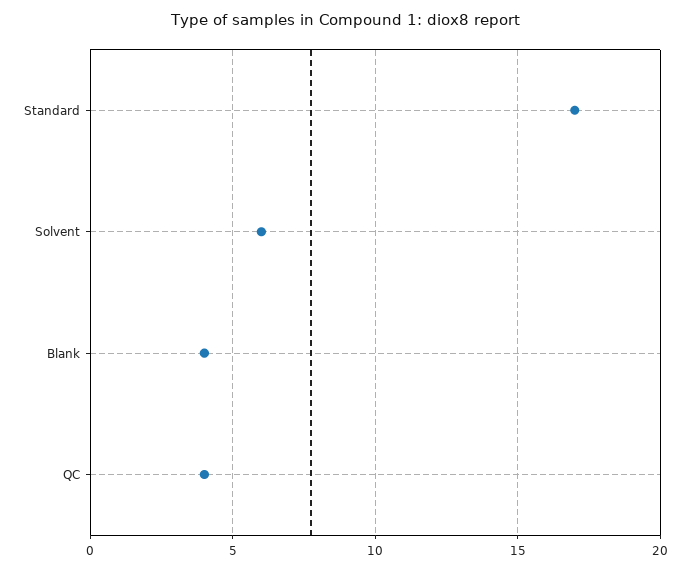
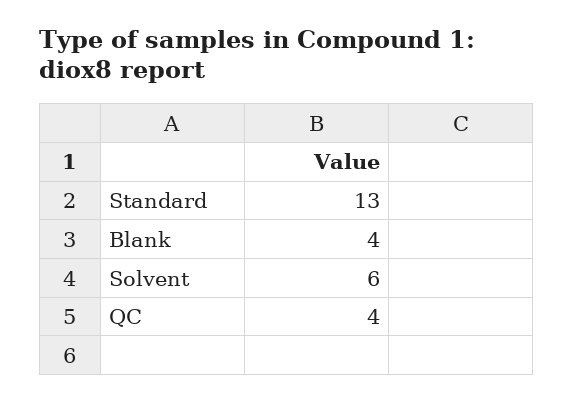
  {
-   "Standard": 17,
+   "Standard": 13,
    "Solvent": 6,
    "Blank": 4,
    "QC": 4
  }

